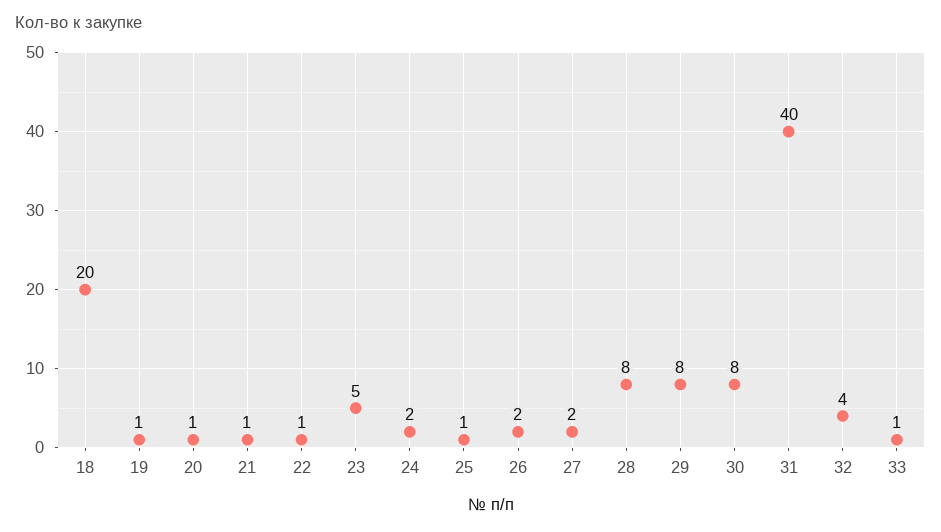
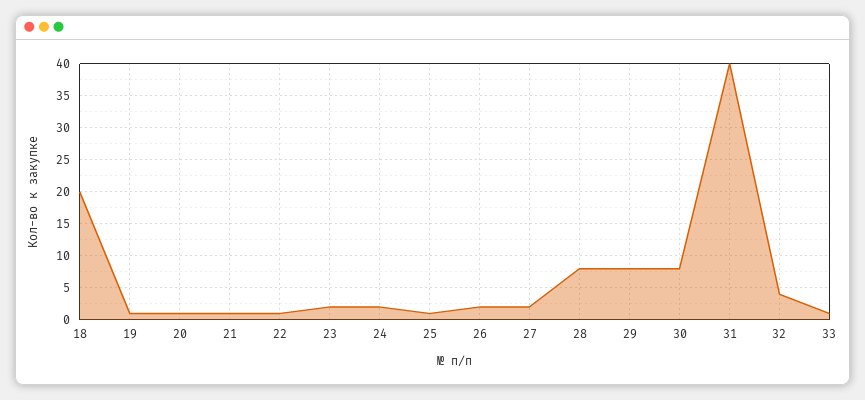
  {
    "18": 20,
    "19": 1,
    "20": 1,
    "21": 1,
    "22": 1,
-   "23": 5,
+   "23": 2,
    "24": 2,
    "25": 1,
    "26": 2,
    "27": 2,
    "28": 8,
    "29": 8,
    "30": 8,
    "31": 40,
    "32": 4,
    "33": 1
  }

